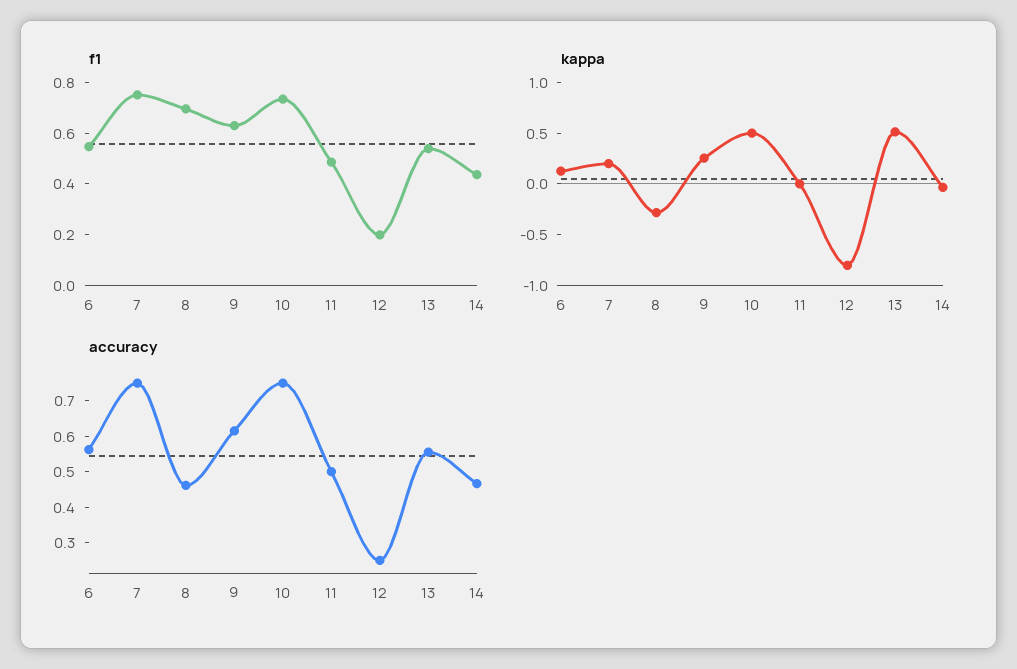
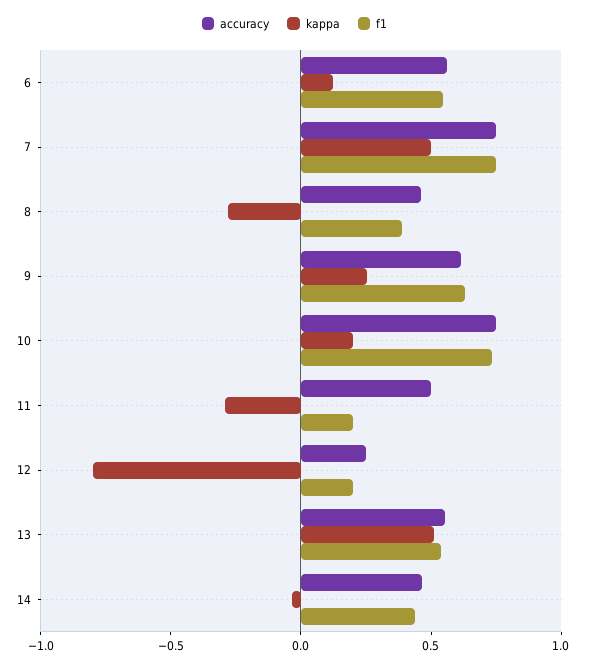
  {
    "f1": {
      "6": 0.55,
      "7": 0.75,
-     "8": 0.7,
+     "8": 0.4,
      "9": 0.65,
      "10": 0.75,
-     "11": 0.5,
+     "11": 0.2,
      "12": 0.2,
      "13": 0.55,
      "14": 0.45
    },
    "kappa": {
      "6": 0.1,
-     "7": 0.2,
+     "7": 0.5,
      "8": -0.3,
      "9": 0.3,
-     "10": 0.5,
+     "10": 0.2,
-     "11": 0,
+     "11": -0.3,
      "12": -0.8,
      "13": 0.5,
      "14": 0
    },
    "accuracy": {
      "6": 0.575,
      "7": 0.75,
      "8": 0.45,
      "9": 0.625,
      "10": 0.75,
      "11": 0.5,
      "12": 0.25,
      "13": 0.55,
      "14": 0.475
    }
  }

